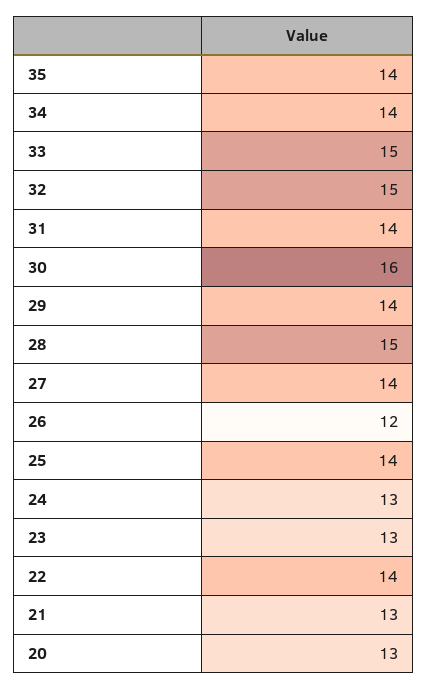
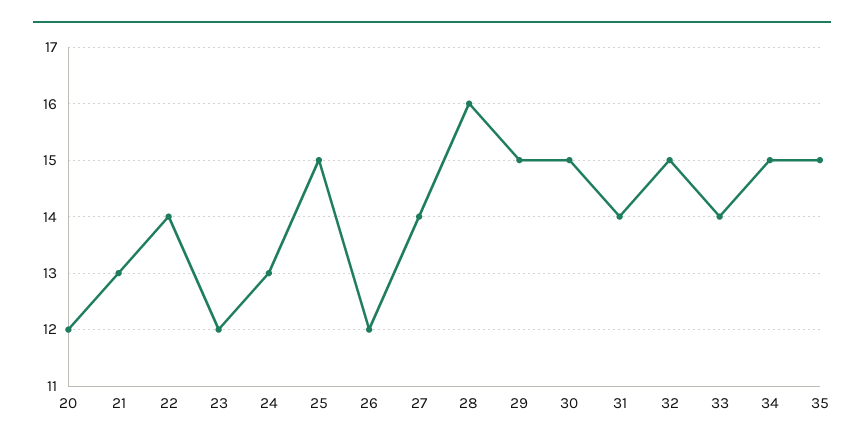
  {
-   "35": 14,
+   "35": 15,
-   "34": 14,
+   "34": 15,
-   "33": 15,
+   "33": 14,
    "32": 15,
    "31": 14,
-   "30": 16,
+   "30": 15,
-   "29": 14,
+   "29": 15,
-   "28": 15,
+   "28": 16,
    "27": 14,
    "26": 12,
-   "25": 14,
+   "25": 15,
    "24": 13,
-   "23": 13,
+   "23": 12,
    "22": 14,
    "21": 13,
-   "20": 13
+   "20": 12
  }

